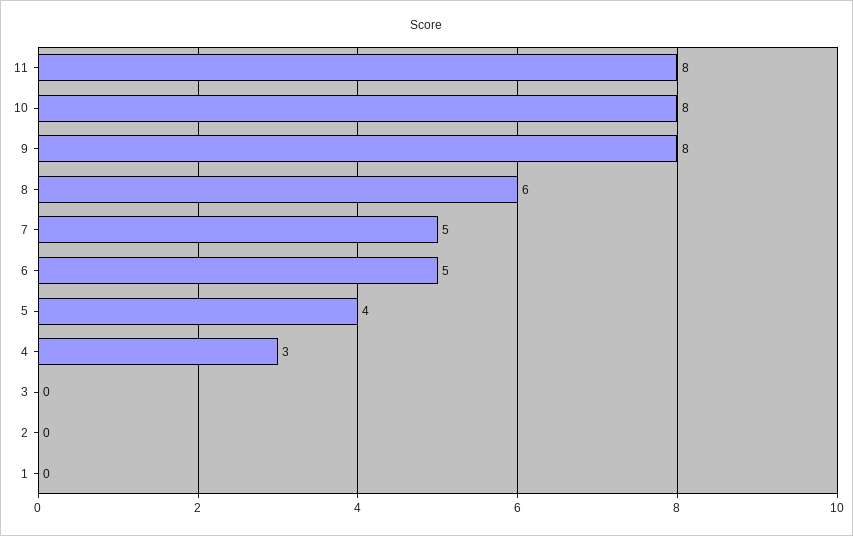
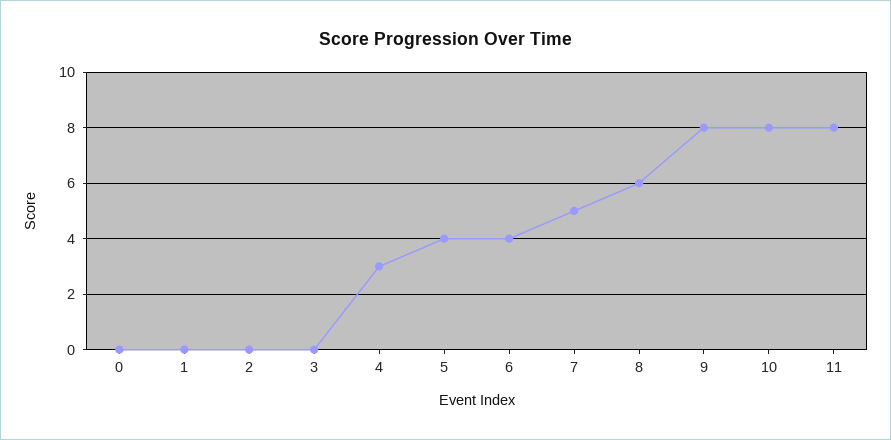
  {
    "11": 8,
    "10": 8,
    "9": 8,
    "8": 6,
    "7": 5,
-   "6": 5,
+   "6": 4,
    "5": 4,
    "4": 3,
    "3": 0,
    "2": 0,
-   "1": 0
+   "1": 0,
+   "0": 0
  }

